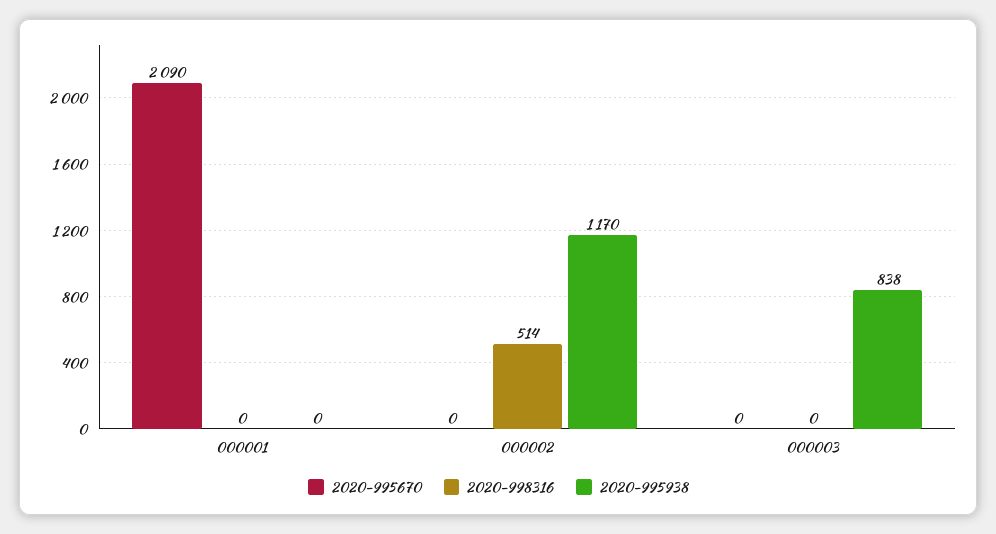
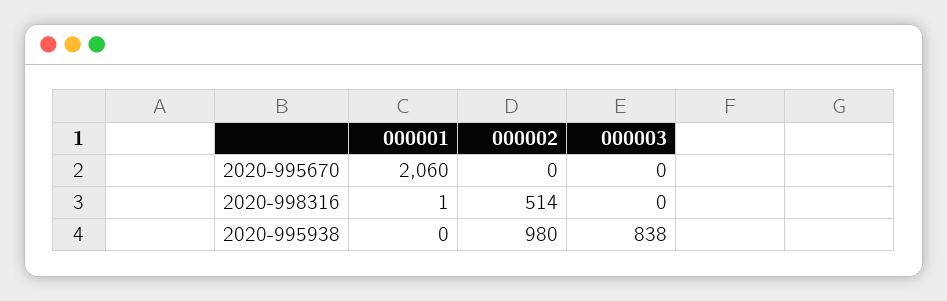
  {
    "2020-995670": {
-     "000001": 2090,
+     "000001": 2060,
      "000002": 0,
      "000003": 0
    },
    "2020-998316": {
-     "000001": 0,
+     "000001": 1,
      "000002": 514,
      "000003": 0
    },
    "2020-995938": {
      "000001": 0,
-     "000002": 1170,
+     "000002": 980,
      "000003": 838
    }
  }

